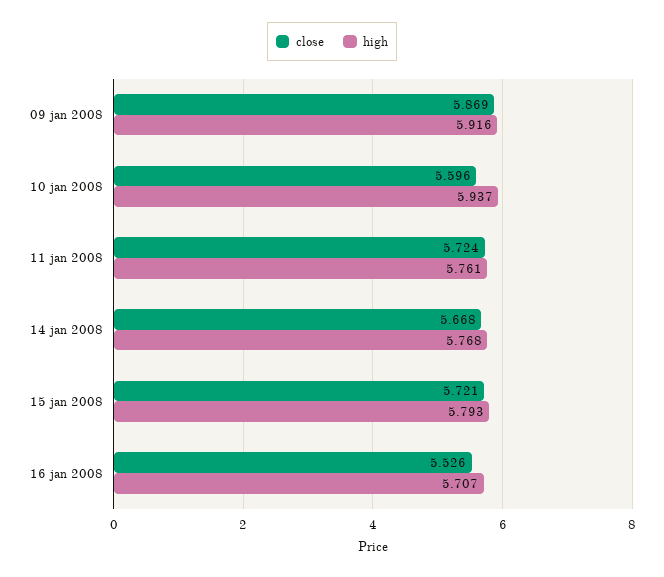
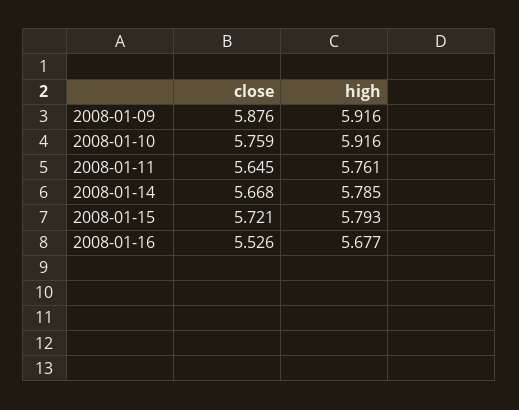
  {
    "close": {
-     "09 jan 2008": 5.869,
+     "09 jan 2008": 5.876,
-     "10 jan 2008": 5.596,
+     "10 jan 2008": 5.759,
-     "11 jan 2008": 5.724,
+     "11 jan 2008": 5.645,
      "14 jan 2008": 5.668,
      "15 jan 2008": 5.721,
      "16 jan 2008": 5.526
    },
    "high": {
      "09 jan 2008": 5.916,
-     "10 jan 2008": 5.937,
+     "10 jan 2008": 5.916,
      "11 jan 2008": 5.761,
-     "14 jan 2008": 5.768,
+     "14 jan 2008": 5.785,
      "15 jan 2008": 5.793,
-     "16 jan 2008": 5.707
+     "16 jan 2008": 5.677
    }
  }

